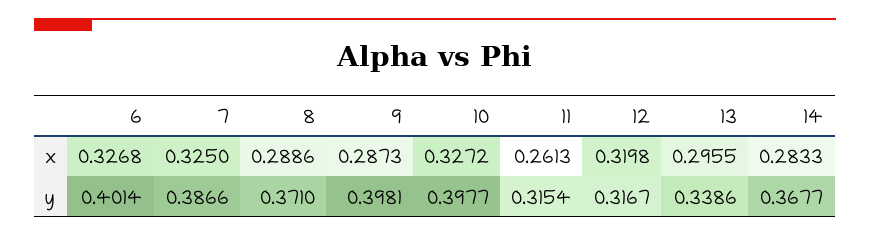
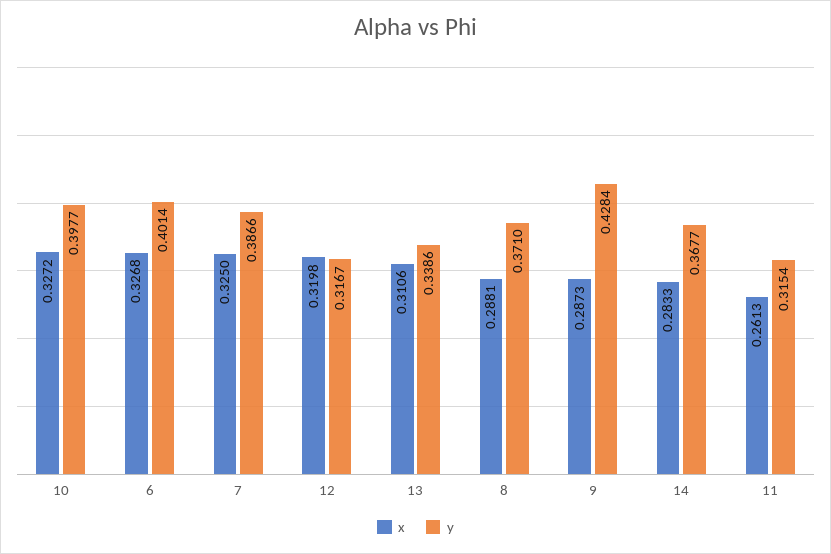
  {
    "x": {
      "6": 0.3268,
      "7": 0.325,
-     "8": 0.2886,
+     "8": 0.2881,
      "9": 0.2873,
      "10": 0.3272,
      "11": 0.2613,
      "12": 0.3198,
-     "13": 0.2955,
+     "13": 0.3106,
      "14": 0.2833
    },
    "y": {
      "6": 0.4014,
      "7": 0.3866,
      "8": 0.371,
-     "9": 0.3981,
+     "9": 0.4284,
      "10": 0.3977,
      "11": 0.3154,
      "12": 0.3167,
      "13": 0.3386,
      "14": 0.3677
    }
  }

